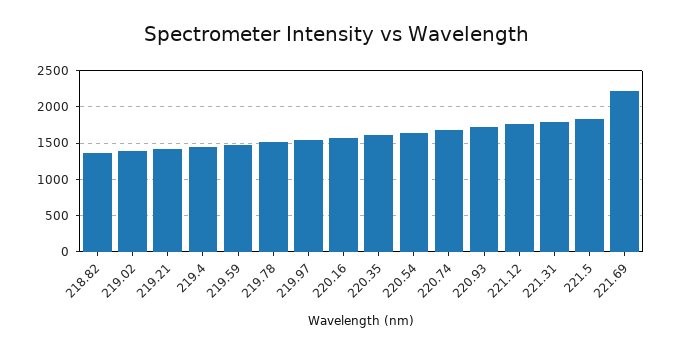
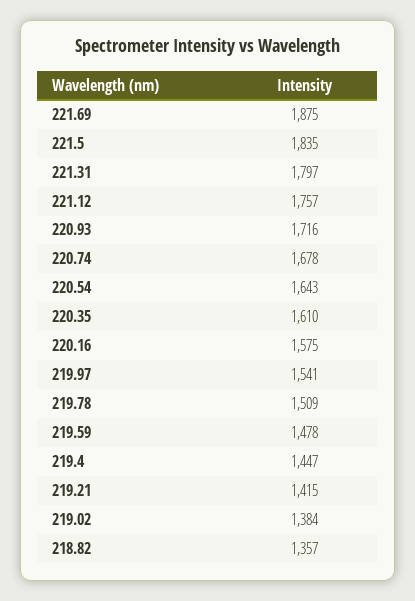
  {
    "218.82": 1357,
    "219.02": 1384,
    "219.21": 1415,
    "219.4": 1447,
    "219.59": 1478,
    "219.78": 1509,
    "219.97": 1541,
    "220.16": 1575,
    "220.35": 1610,
    "220.54": 1643,
    "220.74": 1678,
    "220.93": 1716,
    "221.12": 1757,
    "221.31": 1797,
    "221.5": 1835,
-   "221.69": 2200
+   "221.69": 1875
  }

